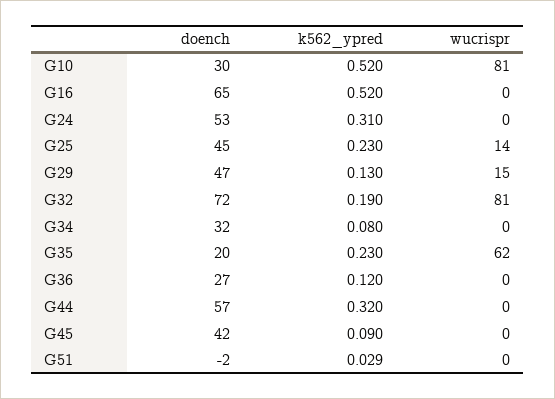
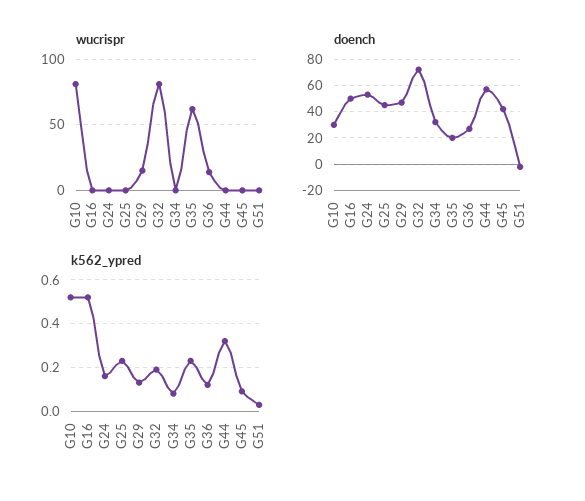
  {
    "doench": {
      "G10": 30,
-     "G16": 65,
+     "G16": 50,
      "G24": 53,
      "G25": 45,
      "G29": 47,
      "G32": 72,
      "G34": 32,
      "G35": 20,
      "G36": 27,
      "G44": 57,
      "G45": 42,
      "G51": -2
    },
    "k562_ypred": {
      "G10": 0.52,
      "G16": 0.52,
-     "G24": 0.31,
+     "G24": 0.15,
      "G25": 0.23,
      "G29": 0.13,
      "G32": 0.19,
      "G34": 0.08,
      "G35": 0.23,
      "G36": 0.12,
      "G44": 0.32,
      "G45": 0.09,
      "G51": 0.029
    },
    "wucrispr": {
      "G10": 81,
      "G16": 0,
      "G24": 0,
-     "G25": 14,
+     "G25": 0,
      "G29": 15,
      "G32": 81,
      "G34": 0,
      "G35": 62,
-     "G36": 0,
+     "G36": 15,
      "G44": 0,
      "G45": 0,
      "G51": 0
    }
  }

